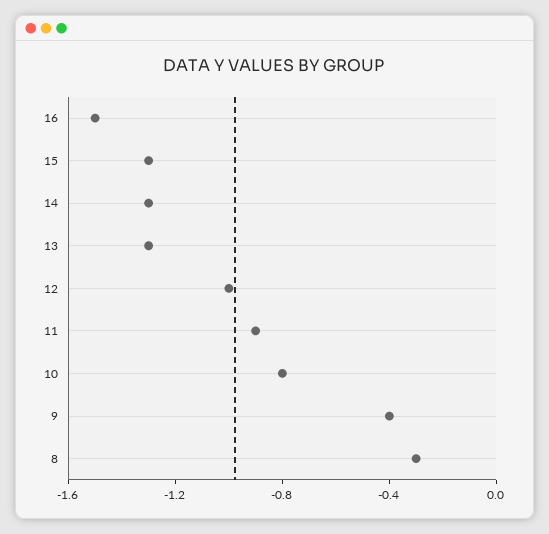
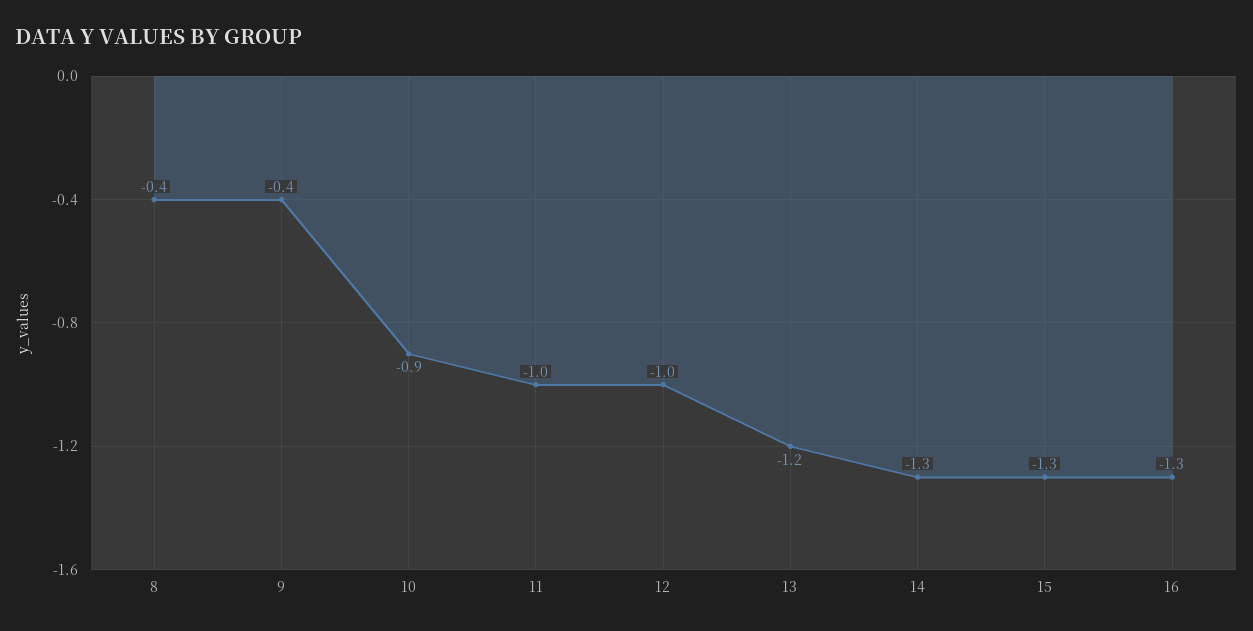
  {
-   "16": -1.5,
+   "16": -1.3,
    "15": -1.3,
    "14": -1.3,
-   "13": -1.3,
+   "13": -1.2,
    "12": -1,
-   "11": -0.9,
+   "11": -1,
-   "10": -0.8,
+   "10": -0.9,
    "9": -0.4,
-   "8": -0.3
+   "8": -0.4
  }

